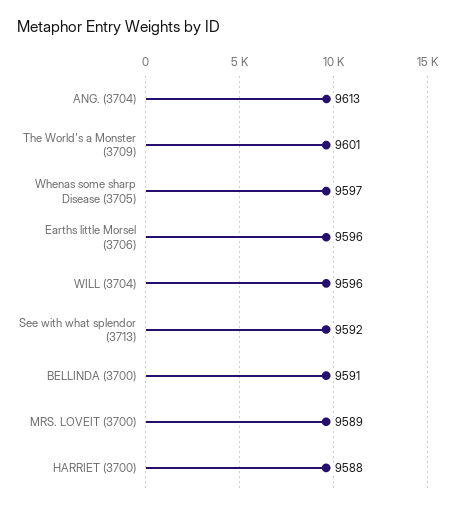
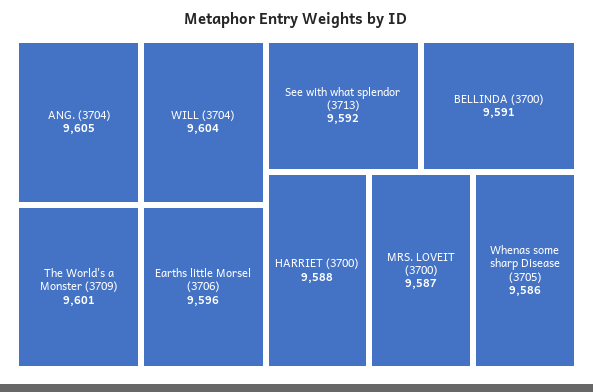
  {
-   "ANG. (3704)": 9613,
+   "ANG. (3704)": 9605,
    "The World's a Monster (3709)": 9601,
-   "Whenas some sharp Disease (3705)": 9597,
+   "Whenas some sharp Disease (3705)": 9586,
    "Earths little Morsel (3706)": 9596,
-   "WILL (3704)": 9596,
+   "WILL (3704)": 9604,
    "See with what splendor (3713)": 9592,
    "BELLINDA (3700)": 9591,
-   "MRS. LOVEIT (3700)": 9589,
+   "MRS. LOVEIT (3700)": 9587,
    "HARRIET (3700)": 9588
  }

